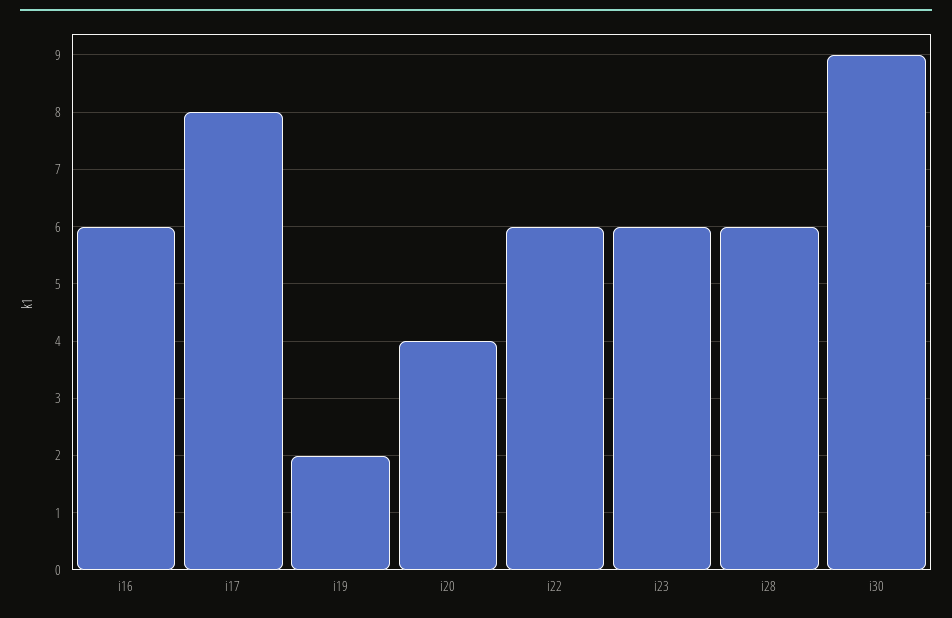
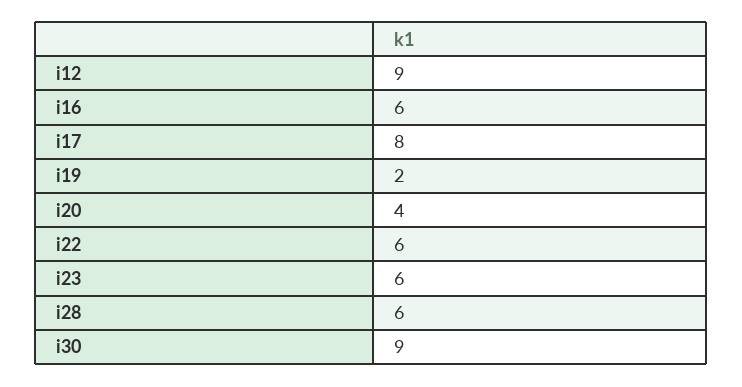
  {
    "i16": 6,
    "i17": 8,
    "i19": 2,
    "i20": 4,
    "i22": 6,
    "i23": 6,
    "i28": 6,
-   "i30": 9
+   "i30": 9,
+   "i12": 9
  }

